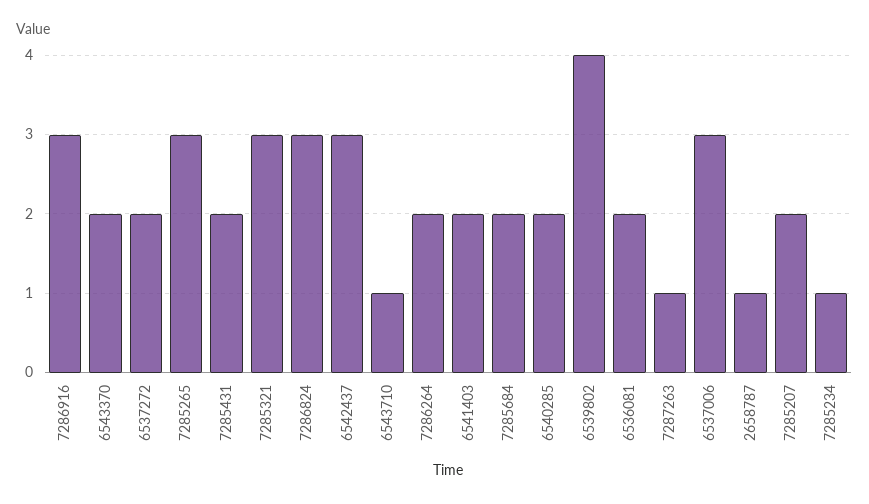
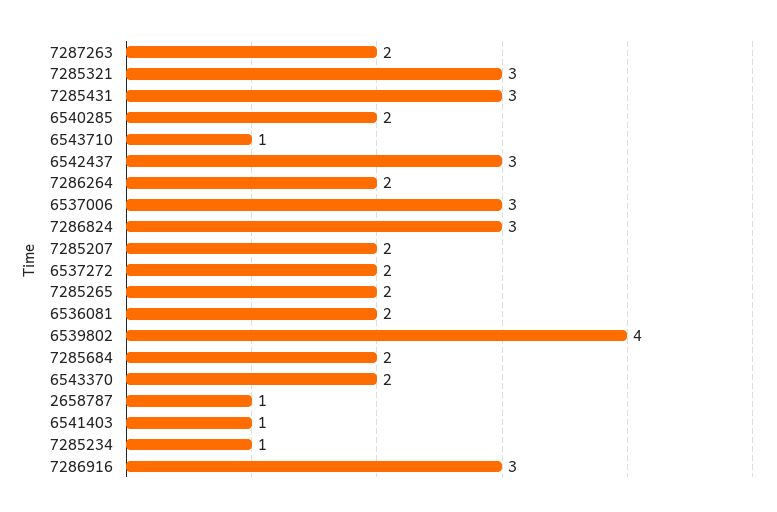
  {
    "7286916": 3,
    "6543370": 2,
    "6537272": 2,
-   "7285265": 3,
+   "7285265": 2,
-   "7285431": 2,
+   "7285431": 3,
    "7285321": 3,
    "7286824": 3,
    "6542437": 3,
    "6543710": 1,
    "7286264": 2,
-   "6541403": 2,
+   "6541403": 1,
    "7285684": 2,
    "6540285": 2,
    "6539802": 4,
    "6536081": 2,
-   "7287263": 1,
+   "7287263": 2,
    "6537006": 3,
    "2658787": 1,
    "7285207": 2,
    "7285234": 1
  }

